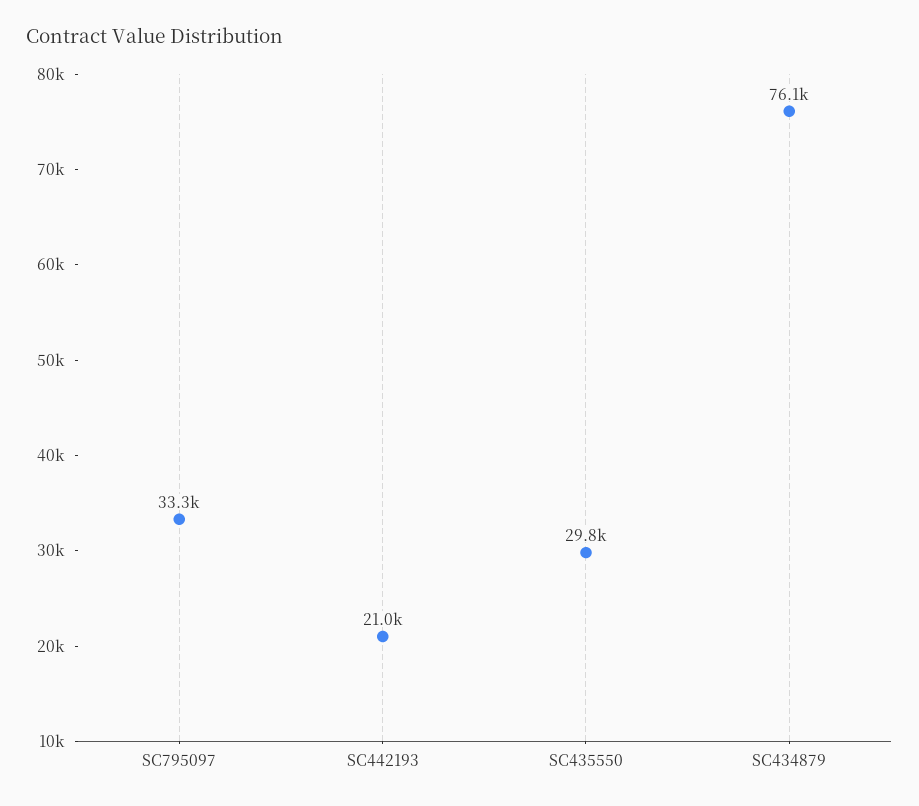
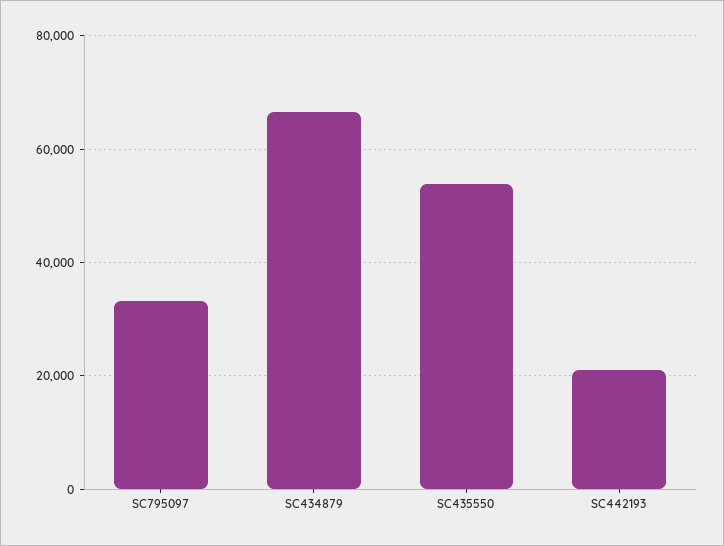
  {
    "SC795097": 33300,
    "SC442193": 21000,
-   "SC435550": 29800,
+   "SC435550": 54000,
-   "SC434879": 76100
+   "SC434879": 66000
  }

